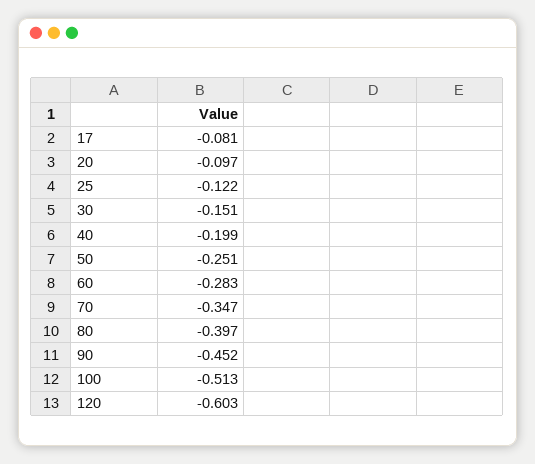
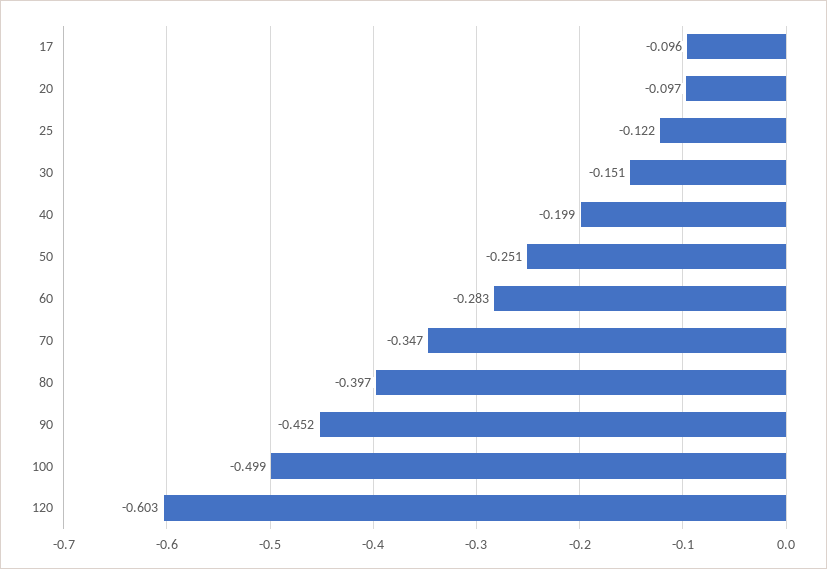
  {
-   "17": -0.081,
+   "17": -0.096,
    "20": -0.097,
    "25": -0.122,
    "30": -0.151,
    "40": -0.199,
    "50": -0.251,
    "60": -0.283,
    "70": -0.347,
    "80": -0.397,
    "90": -0.452,
-   "100": -0.513,
+   "100": -0.499,
    "120": -0.603
  }

